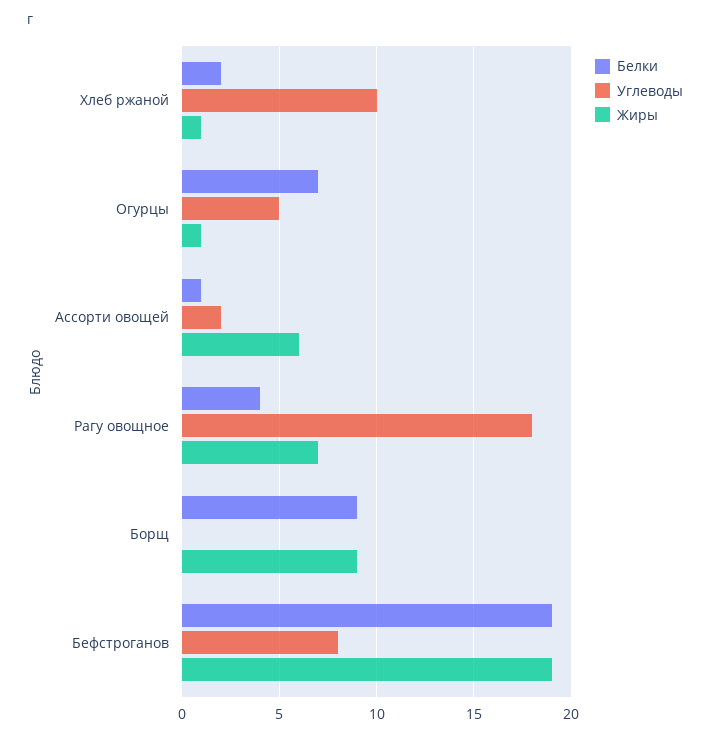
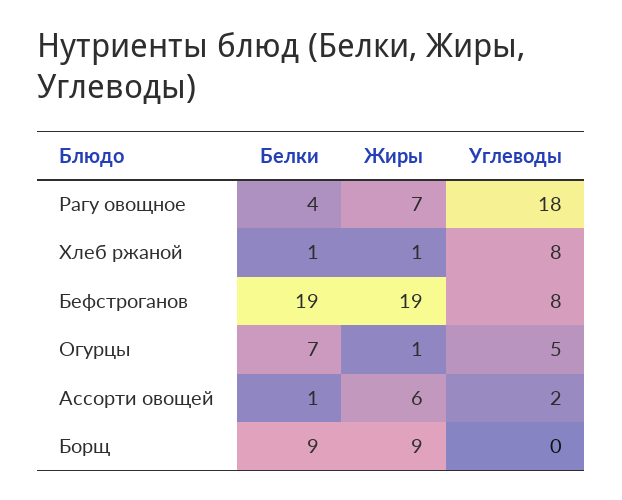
  {
    "Белки": {
-     "Хлеб ржаной": 2,
+     "Хлеб ржаной": 1,
      "Огурцы": 7,
      "Ассорти овощей": 1,
      "Рагу овощное": 4,
      "Борщ": 9,
      "Бефстроганов": 19
    },
    "Углеводы": {
-     "Хлеб ржаной": 10,
+     "Хлеб ржаной": 8,
      "Огурцы": 5,
      "Ассорти овощей": 2,
      "Рагу овощное": 18,
      "Борщ": 0,
      "Бефстроганов": 8
    },
    "Жиры": {
      "Хлеб ржаной": 1,
      "Огурцы": 1,
      "Ассорти овощей": 6,
      "Рагу овощное": 7,
      "Борщ": 9,
      "Бефстроганов": 19
    }
  }

